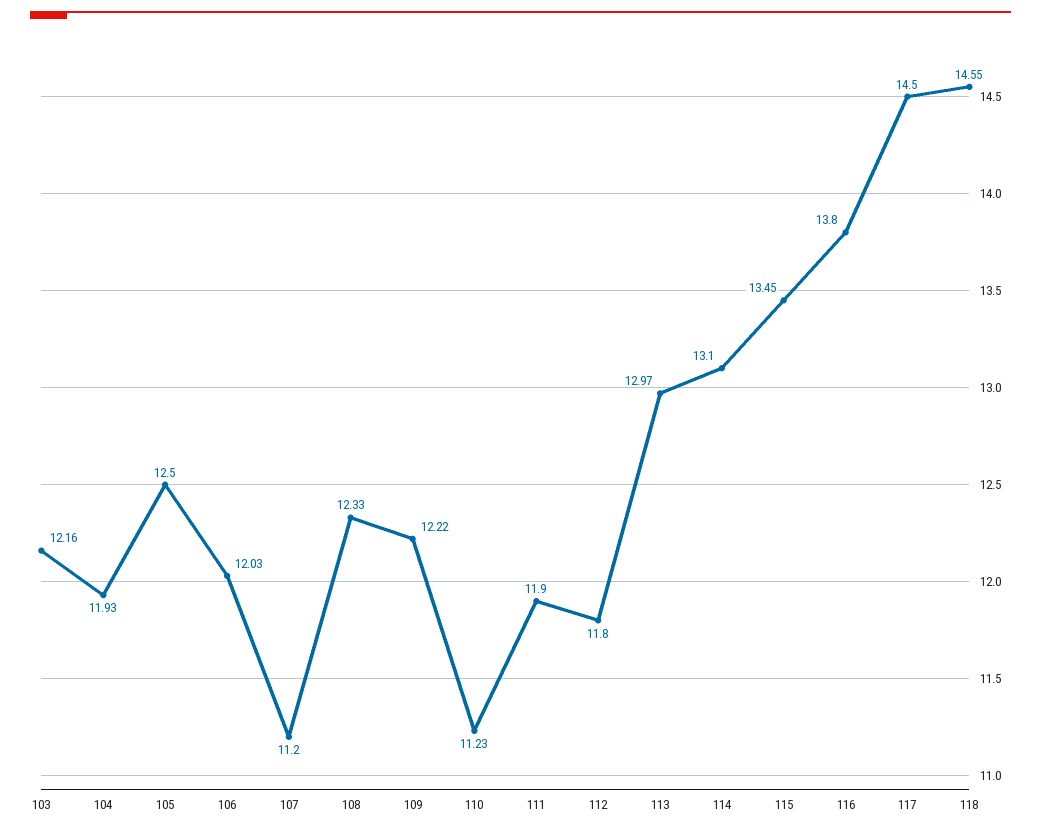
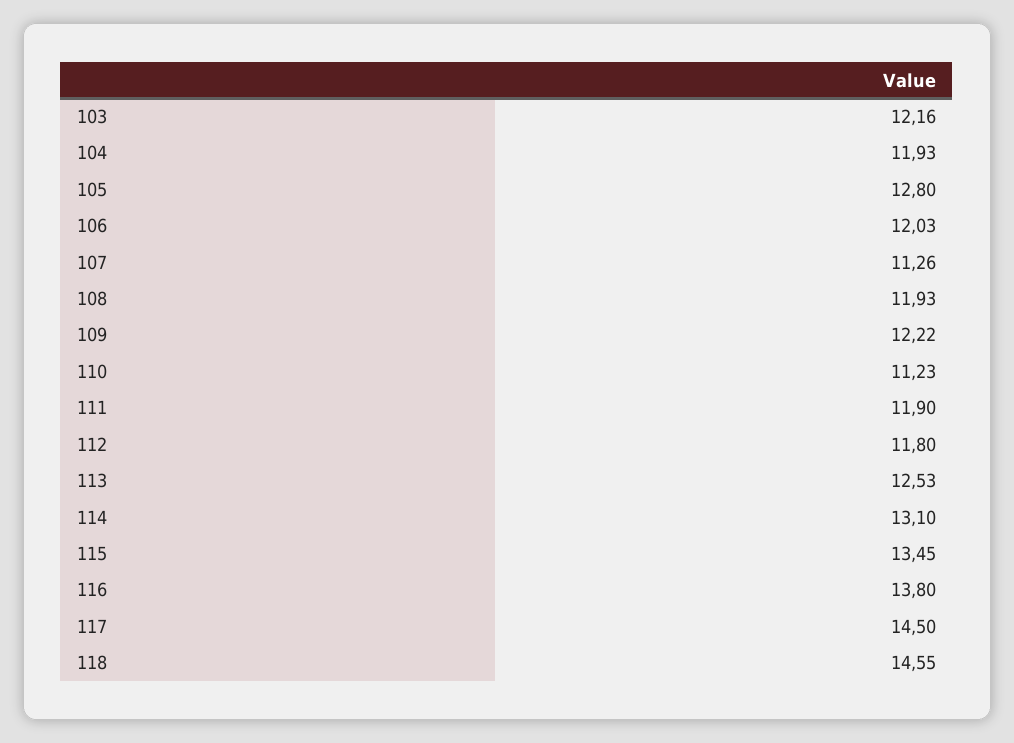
  {
    "103": 12.16,
    "104": 11.93,
-   "105": 12.5,
+   "105": 12.8,
    "106": 12.03,
-   "107": 11.2,
+   "107": 11.26,
-   "108": 12.33,
+   "108": 11.93,
    "109": 12.22,
    "110": 11.23,
    "111": 11.9,
    "112": 11.8,
-   "113": 12.97,
+   "113": 12.53,
    "114": 13.1,
    "115": 13.45,
    "116": 13.8,
    "117": 14.5,
    "118": 14.55
  }

